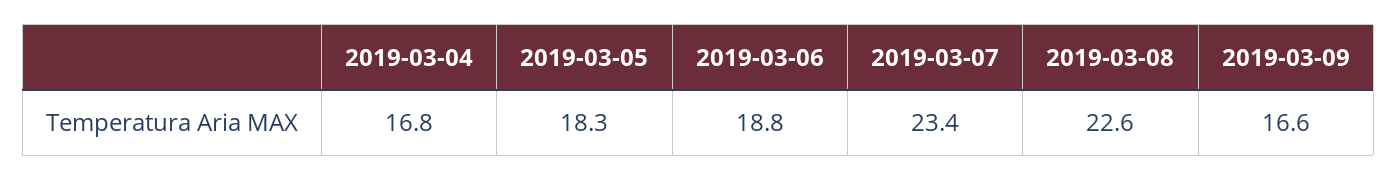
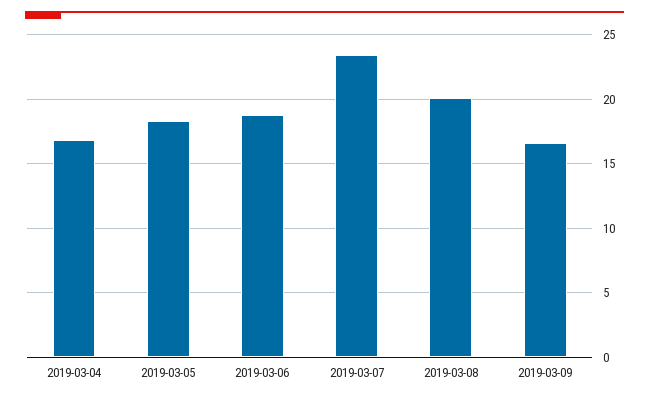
  {
    "2019-03-04": 16.8,
    "2019-03-05": 18.3,
    "2019-03-06": 18.8,
    "2019-03-07": 23.4,
-   "2019-03-08": 22.6,
+   "2019-03-08": 20,
    "2019-03-09": 16.6
  }

